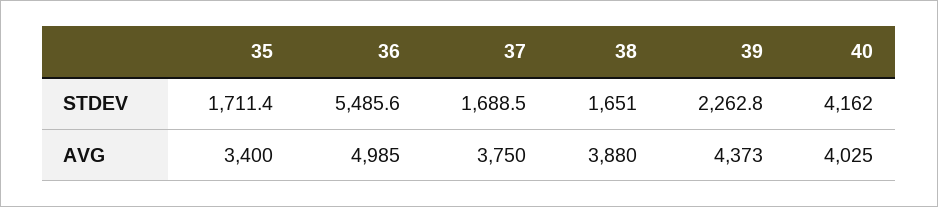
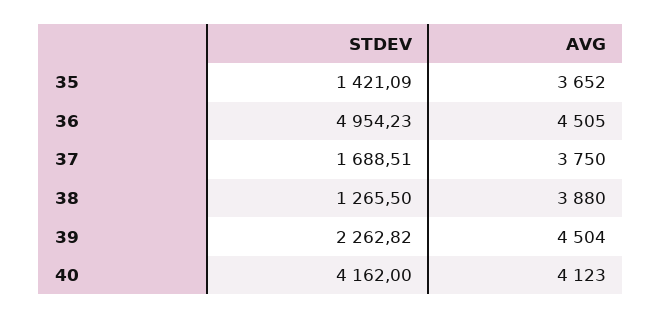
  {
    "35": {
-     "STDEV": 1711.4,
+     "STDEV": 1421.09,
-     "AVG": 3400
+     "AVG": 3652
    },
    "36": {
-     "STDEV": 5485.6,
+     "STDEV": 4954.23,
-     "AVG": 4985
+     "AVG": 4505
    },
    "37": {
      "STDEV": 1688.51,
      "AVG": 3750
    },
    "38": {
-     "STDEV": 1651,
+     "STDEV": 1265.5,
      "AVG": 3880
    },
    "39": {
      "STDEV": 2262.82,
-     "AVG": 4373
+     "AVG": 4504
    },
    "40": {
      "STDEV": 4162,
-     "AVG": 4025
+     "AVG": 4123
    }
  }

